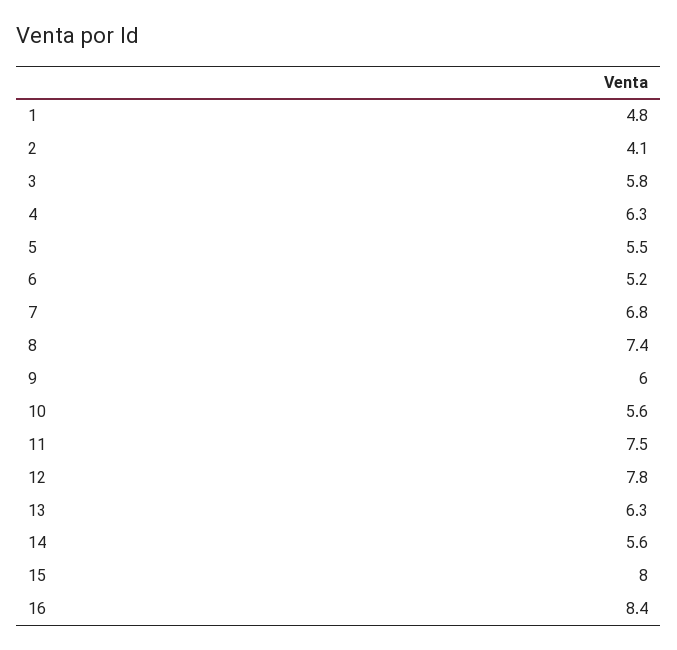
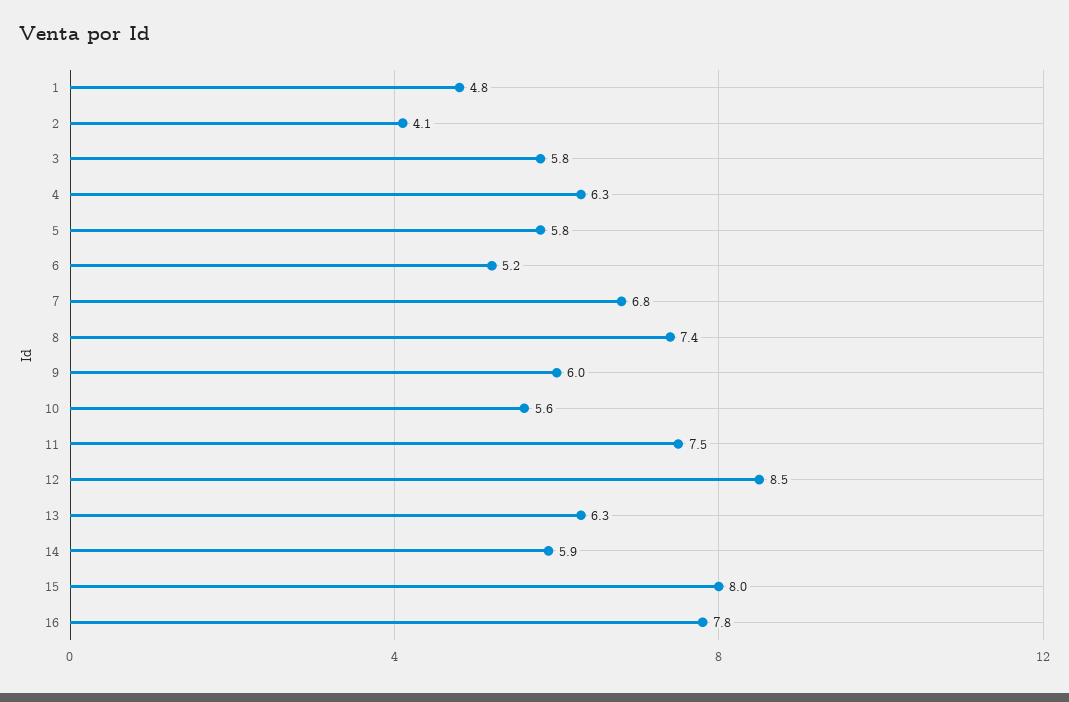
  {
    "1": 4.8,
    "2": 4.1,
    "3": 5.8,
    "4": 6.3,
-   "5": 5.5,
+   "5": 5.8,
    "6": 5.2,
    "7": 6.8,
    "8": 7.4,
    "9": 6,
    "10": 5.6,
    "11": 7.5,
-   "12": 7.8,
+   "12": 8.5,
    "13": 6.3,
-   "14": 5.6,
+   "14": 5.9,
    "15": 8,
-   "16": 8.4
+   "16": 7.8
  }

